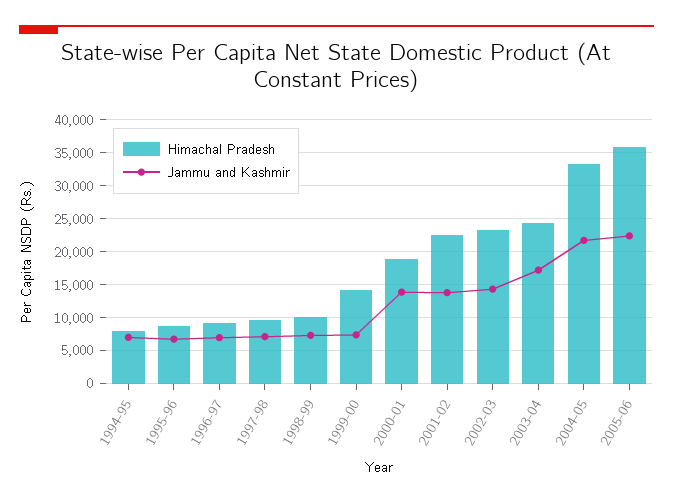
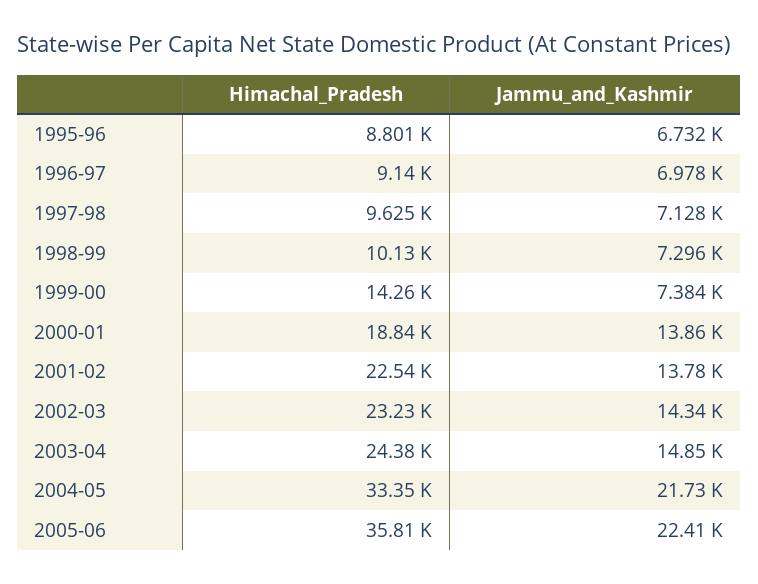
  {
    "Himachal Pradesh": {
-     "1994-95": 8000,
      "1995-96": 8801,
      "1996-97": 9140,
      "1997-98": 9625,
      "1998-99": 10130,
      "1999-00": 14260,
      "2000-01": 18840,
      "2001-02": 22540,
      "2002-03": 23230,
      "2003-04": 24380,
      "2004-05": 33350,
      "2005-06": 35810
    },
    "Jammu and Kashmir": {
-     "1994-95": 7000,
      "1995-96": 6732,
      "1996-97": 6978,
      "1997-98": 7128,
      "1998-99": 7296,
      "1999-00": 7384,
      "2000-01": 13860,
      "2001-02": 13780,
      "2002-03": 14340,
-     "2003-04": 17000,
+     "2003-04": 14850,
      "2004-05": 21730,
      "2005-06": 22410
    }
  }

